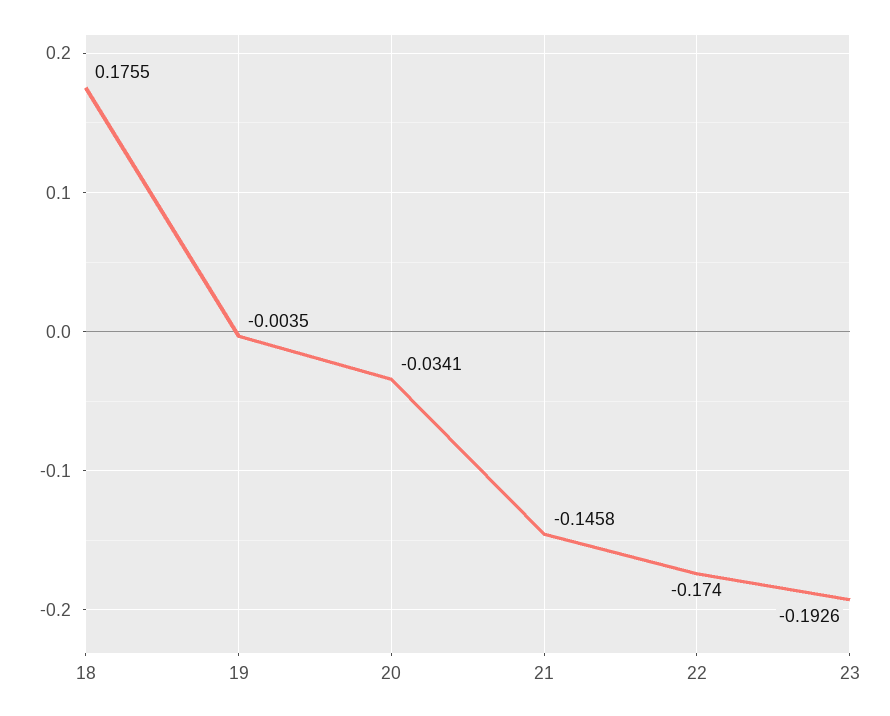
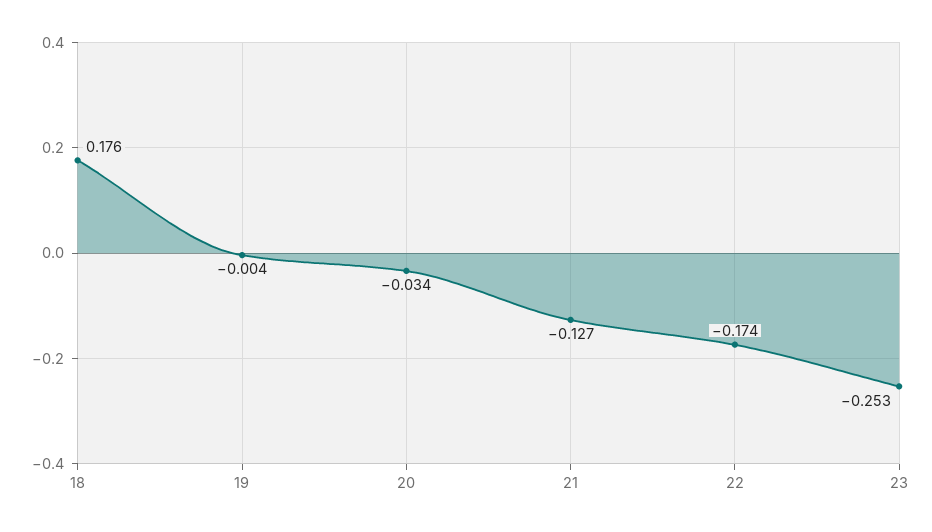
  {
    "18": 0.1755,
    "19": -0.0035,
    "20": -0.0341,
-   "21": -0.1458,
+   "21": -0.127,
    "22": -0.174,
-   "23": -0.1926
+   "23": -0.253
  }

